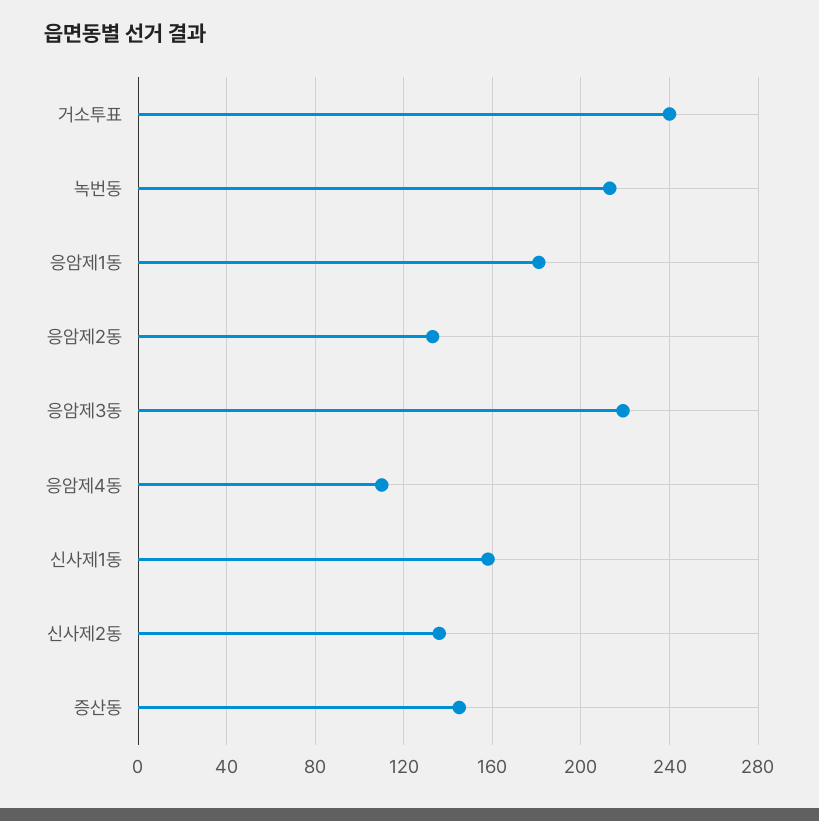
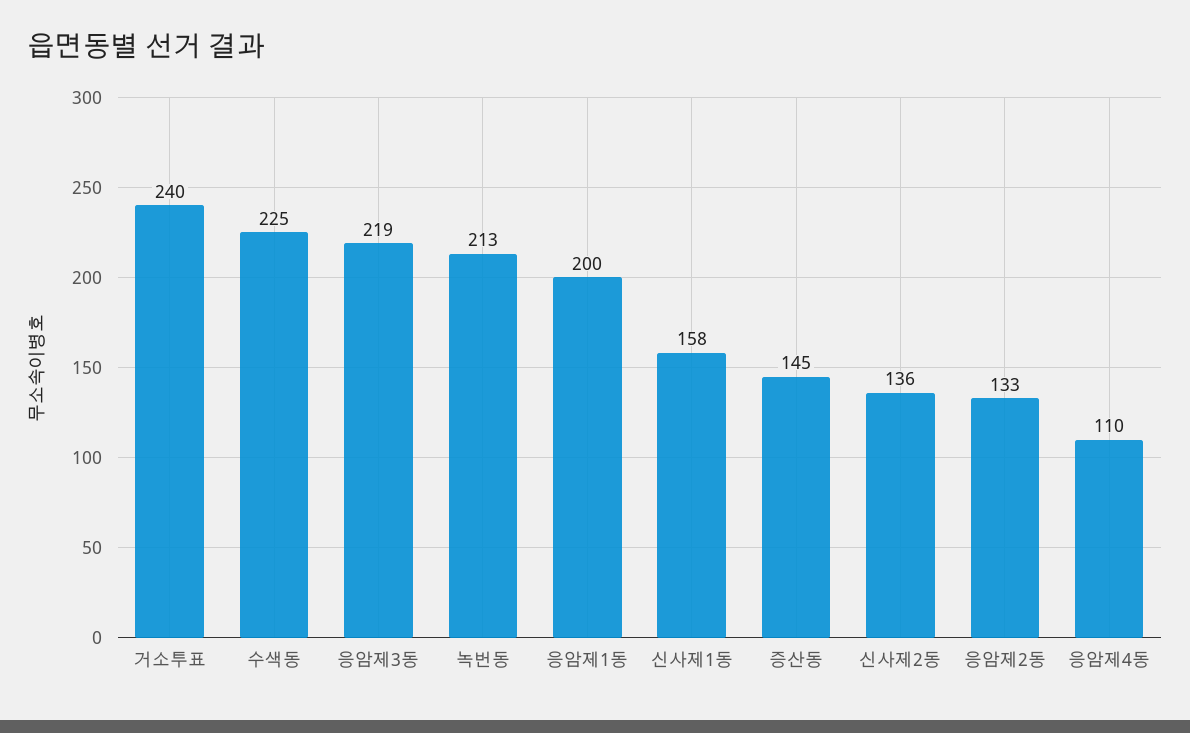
  {
    "거소투표": 240,
    "녹번동": 213,
-   "응암제1동": 180,
+   "응암제1동": 200,
    "응암제2동": 133,
    "응암제3동": 219,
    "응암제4동": 110,
    "신사제1동": 158,
    "신사제2동": 136,
-   "증산동": 145
+   "증산동": 145,
+   "수색동": 225
  }

